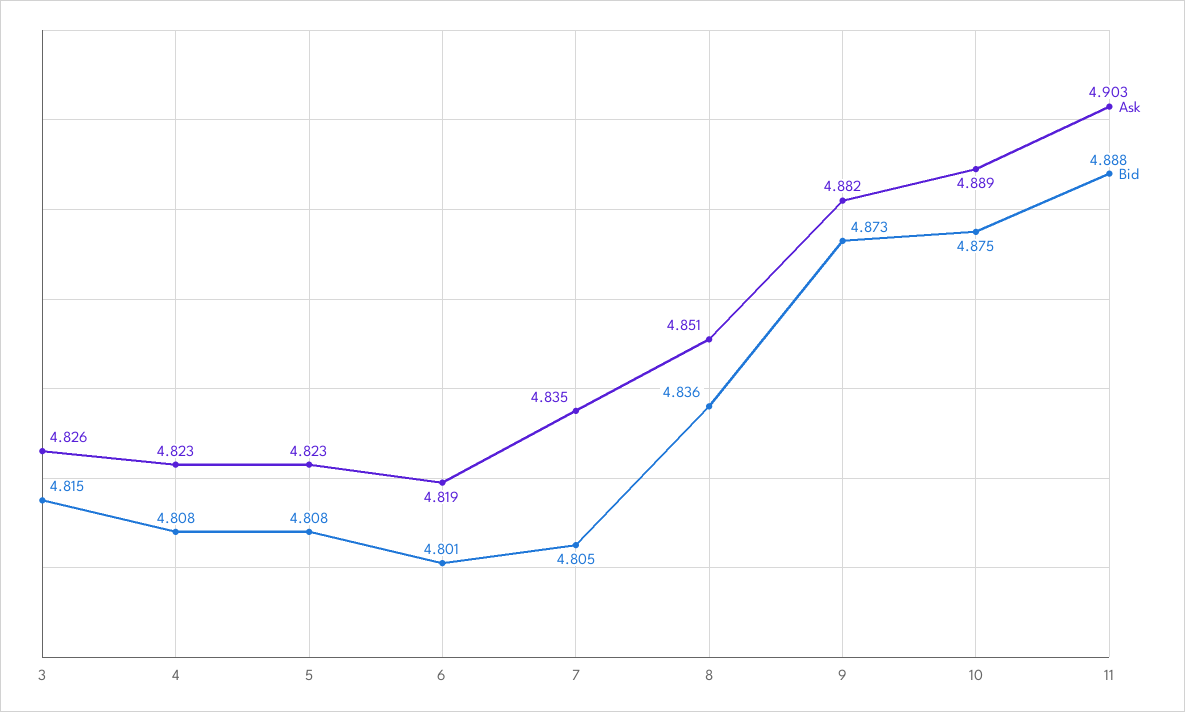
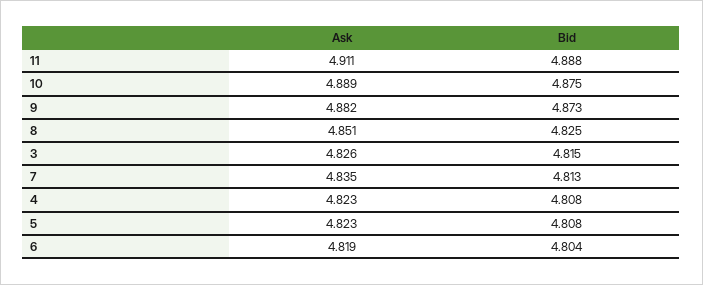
  {
    "Ask": {
      "3": 4.826,
      "4": 4.823,
      "5": 4.823,
      "6": 4.819,
      "7": 4.835,
      "8": 4.851,
      "9": 4.882,
      "10": 4.889,
-     "11": 4.903
+     "11": 4.911
    },
    "Bid": {
      "3": 4.815,
      "4": 4.808,
      "5": 4.808,
-     "6": 4.801,
+     "6": 4.804,
-     "7": 4.805,
+     "7": 4.813,
-     "8": 4.836,
+     "8": 4.825,
      "9": 4.873,
      "10": 4.875,
      "11": 4.888
    }
  }

